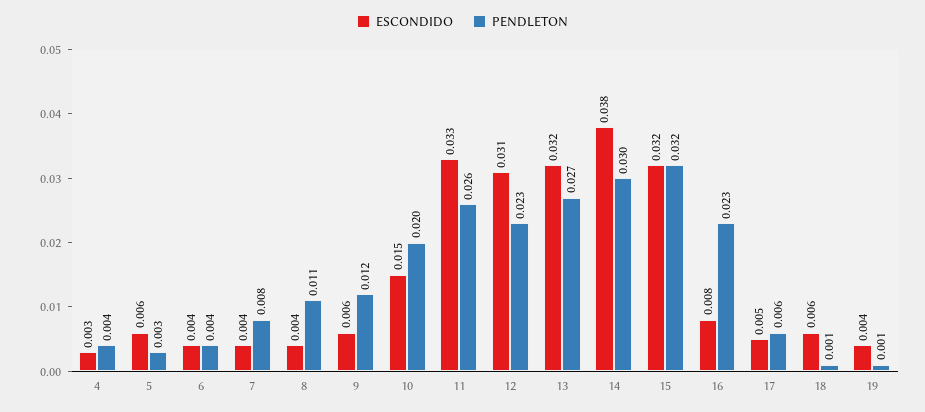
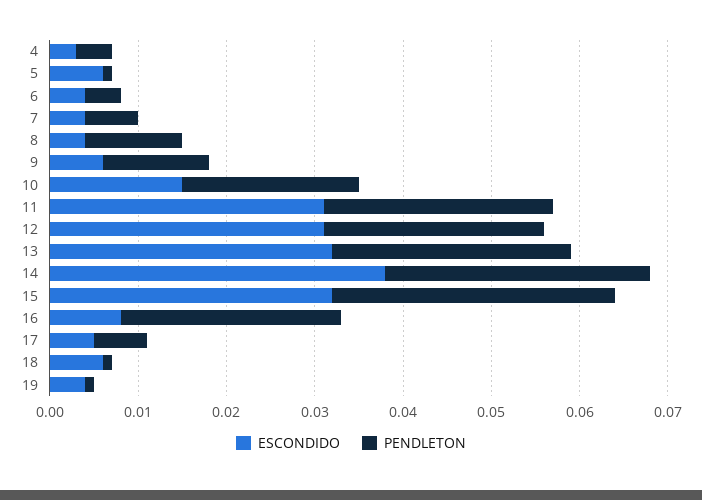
  {
    "ESCONDIDO": {
      "4": 0.003,
      "5": 0.006,
      "6": 0.004,
      "7": 0.004,
      "8": 0.004,
      "9": 0.006,
      "10": 0.015,
-     "11": 0.033,
+     "11": 0.031,
      "12": 0.031,
      "13": 0.032,
      "14": 0.038,
      "15": 0.032,
      "16": 0.008,
      "17": 0.005,
      "18": 0.006,
      "19": 0.004
    },
    "PENDLETON": {
      "4": 0.004,
-     "5": 0.003,
+     "5": 0.001,
      "6": 0.004,
-     "7": 0.008,
+     "7": 0.006,
      "8": 0.011,
      "9": 0.012,
      "10": 0.02,
      "11": 0.026,
-     "12": 0.023,
+     "12": 0.025,
      "13": 0.027,
      "14": 0.03,
      "15": 0.032,
-     "16": 0.023,
+     "16": 0.025,
      "17": 0.006,
      "18": 0.001,
      "19": 0.001
    }
  }

